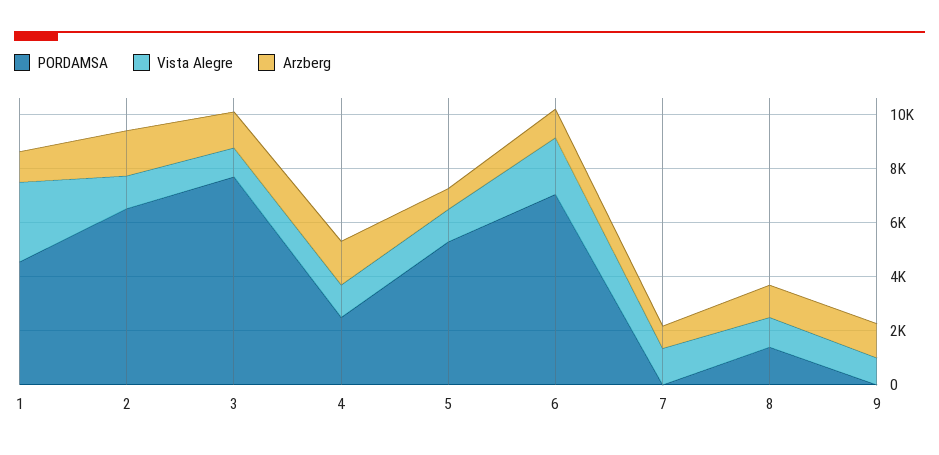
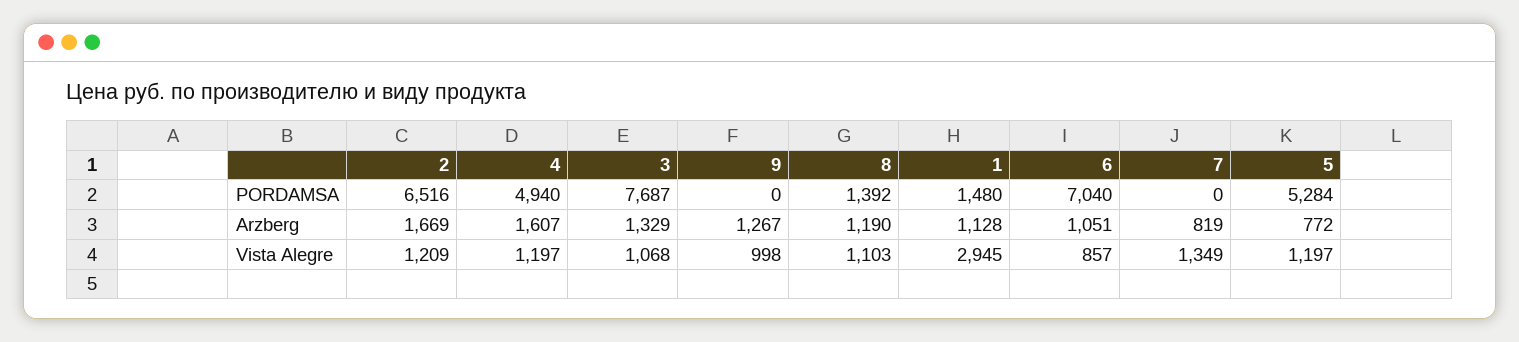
  {
    "PORDAMSA": {
-     "1": 4500,
+     "1": 1480,
      "2": 6516,
      "3": 7687,
-     "4": 2500,
+     "4": 4940,
      "5": 5284,
      "6": 7040,
      "7": 0,
      "8": 1392,
      "9": 0
    },
    "Vista Alegre": {
      "1": 2945,
      "2": 1209,
      "3": 1068,
      "4": 1197,
      "5": 1197,
-     "6": 2000,
+     "6": 857,
      "7": 1349,
      "8": 1103,
      "9": 998
    },
    "Arzberg": {
      "1": 1128,
      "2": 1669,
      "3": 1329,
      "4": 1607,
      "5": 772,
      "6": 1051,
      "7": 819,
      "8": 1190,
      "9": 1267
    }
  }

